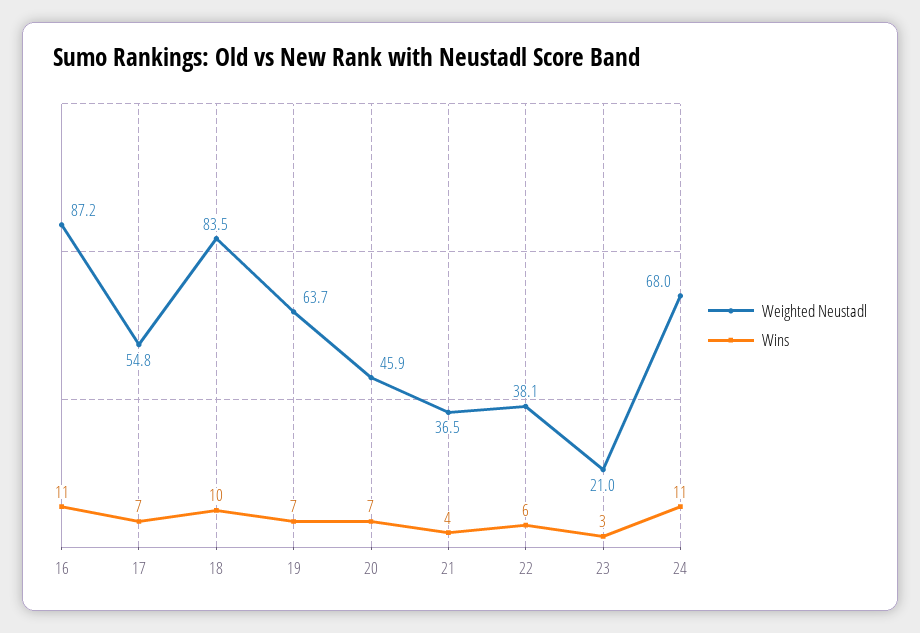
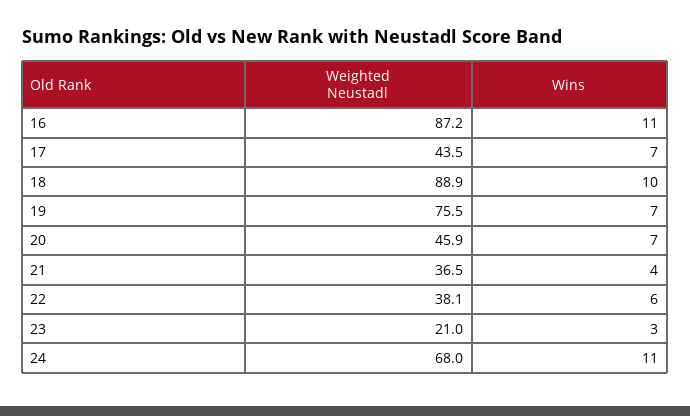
  {
    "Weighted Neustadl": {
      "16": 87.2,
-     "17": 54.8,
+     "17": 43.5,
-     "18": 83.5,
+     "18": 88.9,
-     "19": 63.7,
+     "19": 75.5,
      "20": 45.9,
      "21": 36.5,
      "22": 38.1,
      "23": 21,
      "24": 68
    },
    "Wins": {
      "16": 11,
      "17": 7,
      "18": 10,
      "19": 7,
      "20": 7,
      "21": 4,
      "22": 6,
      "23": 3,
      "24": 11
    }
  }

